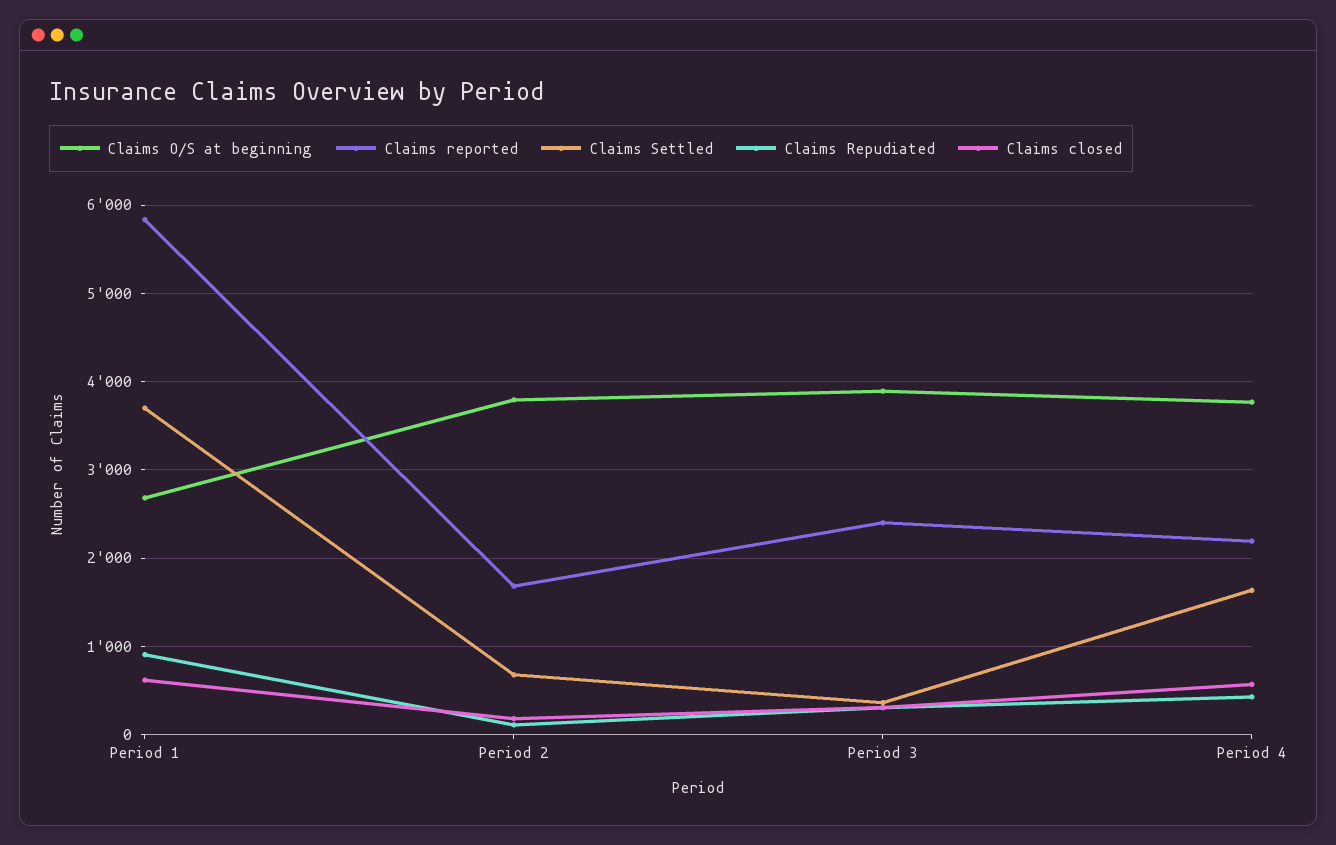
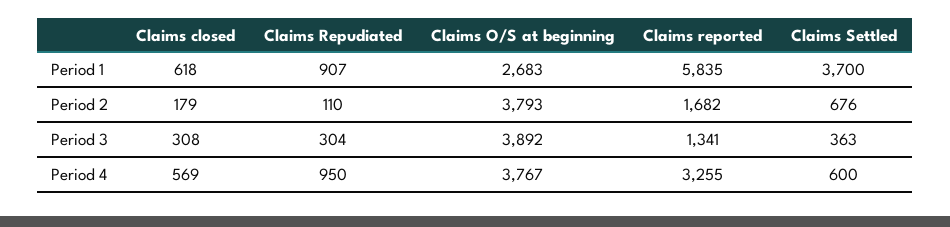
  {
    "Claims O/S at beginning": {
      "Period 1": 2683,
      "Period 2": 3793,
      "Period 3": 3892,
      "Period 4": 3767
    },
    "Claims reported": {
      "Period 1": 5835,
      "Period 2": 1682,
-     "Period 3": 2400,
+     "Period 3": 1341,
-     "Period 4": 2200
+     "Period 4": 3255
    },
    "Claims Settled": {
      "Period 1": 3700,
      "Period 2": 676,
      "Period 3": 363,
-     "Period 4": 1600
+     "Period 4": 600
    },
    "Claims Repudiated": {
      "Period 1": 907,
      "Period 2": 110,
      "Period 3": 304,
-     "Period 4": 400
+     "Period 4": 950
    },
    "Claims closed": {
      "Period 1": 618,
      "Period 2": 179,
      "Period 3": 308,
      "Period 4": 569
    }
  }

